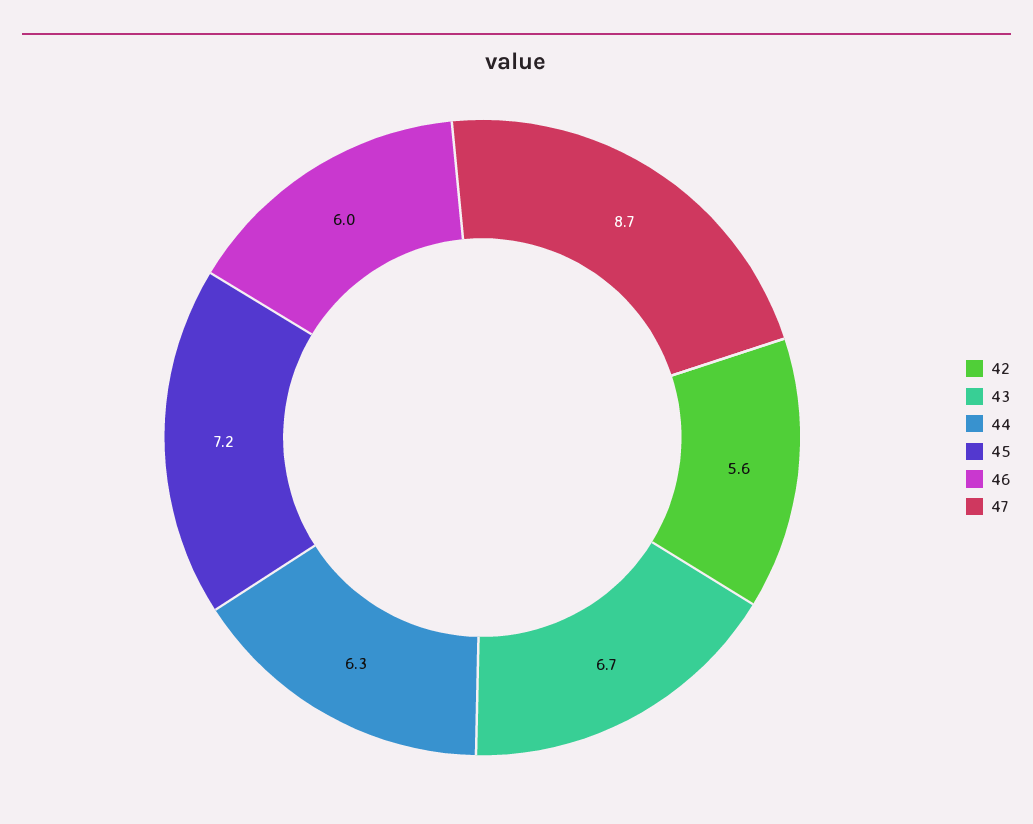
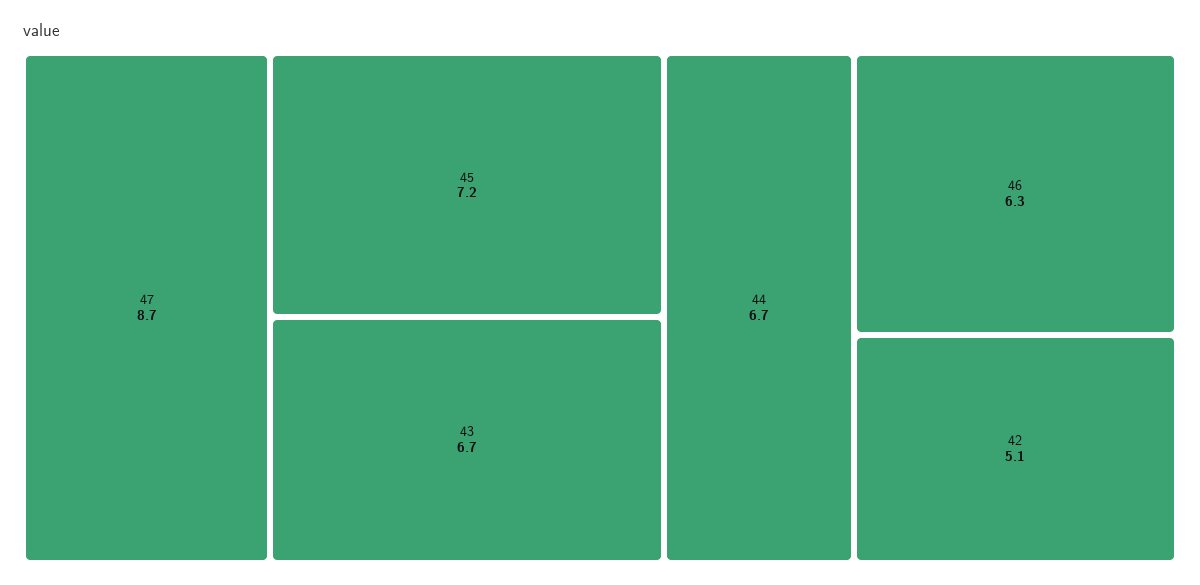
  {
-   "42": 5.6,
+   "42": 5.1,
    "43": 6.7,
-   "44": 6.3,
+   "44": 6.7,
    "45": 7.2,
-   "46": 6,
+   "46": 6.3,
    "47": 8.7
  }

